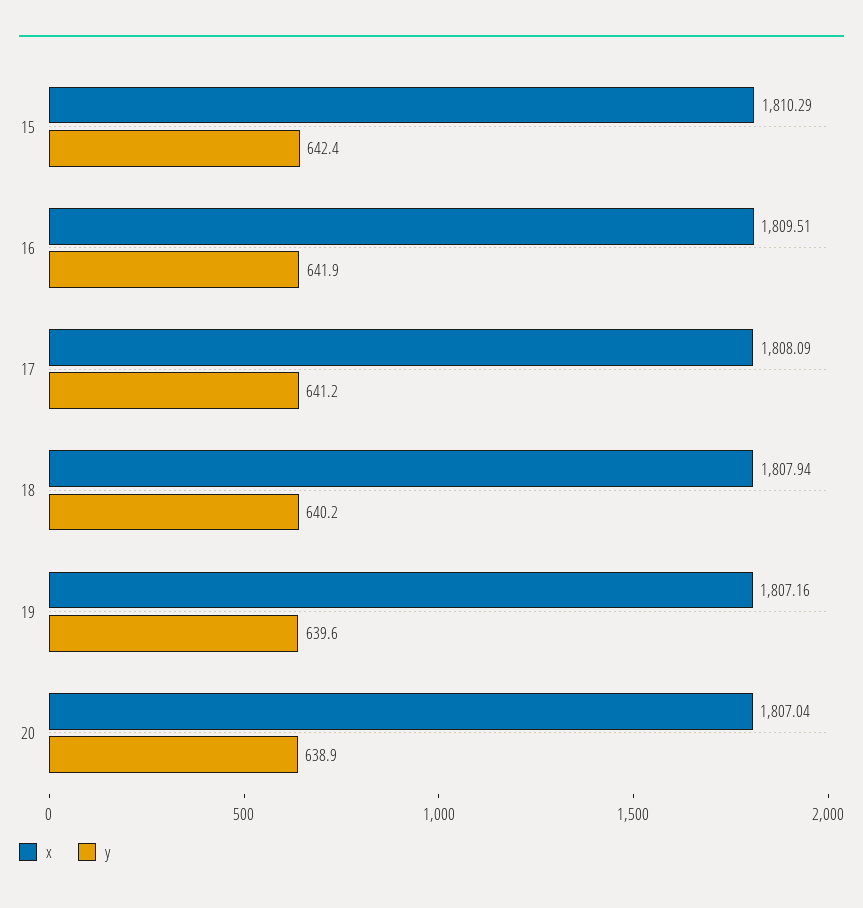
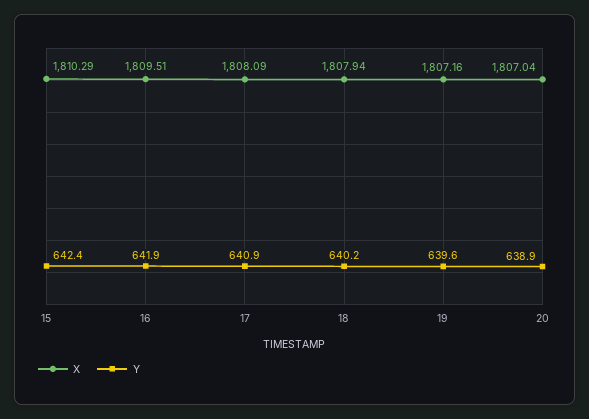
  {
    "x": {
      "15": 1810.29,
      "16": 1809.51,
      "17": 1808.09,
      "18": 1807.94,
      "19": 1807.16,
      "20": 1807.04
    },
    "y": {
      "15": 642.4,
      "16": 641.9,
-     "17": 641.2,
+     "17": 640.9,
      "18": 640.2,
      "19": 639.6,
      "20": 638.9
    }
  }

